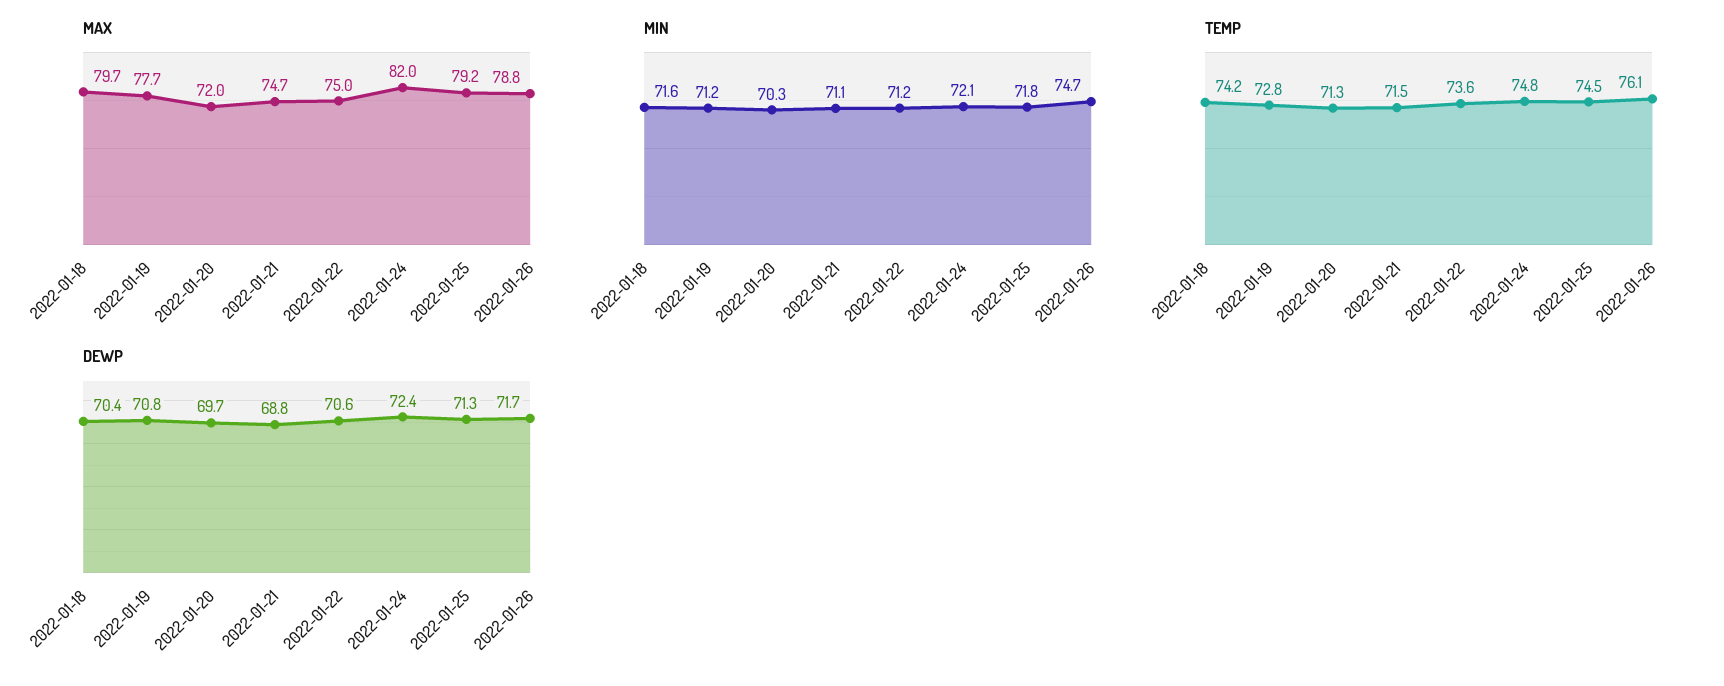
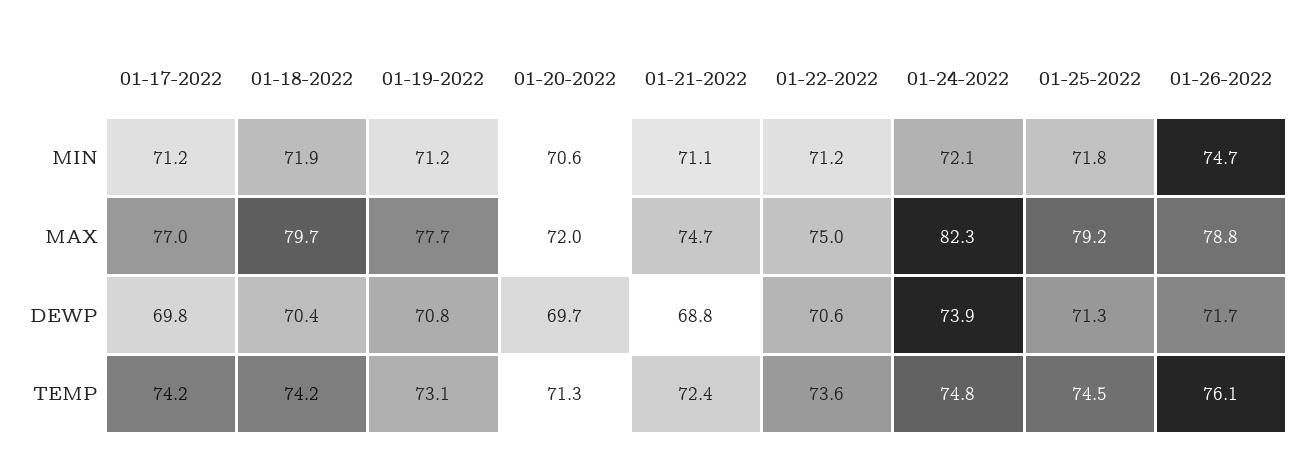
  {
    "MAX": {
      "2022-01-18": 79.7,
      "2022-01-19": 77.7,
      "2022-01-20": 72,
      "2022-01-21": 74.7,
      "2022-01-22": 75,
-     "2022-01-24": 82,
+     "2022-01-24": 82.3,
      "2022-01-25": 79.2,
-     "2022-01-26": 78.8
+     "2022-01-26": 78.8,
+     "01-17-2022": 77
    },
    "MIN": {
-     "2022-01-18": 71.6,
+     "2022-01-18": 71.9,
      "2022-01-19": 71.2,
-     "2022-01-20": 70.3,
+     "2022-01-20": 70.6,
      "2022-01-21": 71.1,
      "2022-01-22": 71.2,
      "2022-01-24": 72.1,
      "2022-01-25": 71.8,
-     "2022-01-26": 74.7
+     "2022-01-26": 74.7,
+     "01-17-2022": 71.2
    },
    "TEMP": {
      "2022-01-18": 74.2,
-     "2022-01-19": 72.8,
+     "2022-01-19": 73.1,
      "2022-01-20": 71.3,
-     "2022-01-21": 71.5,
+     "2022-01-21": 72.4,
      "2022-01-22": 73.6,
      "2022-01-24": 74.8,
      "2022-01-25": 74.5,
-     "2022-01-26": 76.1
+     "2022-01-26": 76.1,
+     "01-17-2022": 74.2
    },
    "DEWP": {
      "2022-01-18": 70.4,
      "2022-01-19": 70.8,
      "2022-01-20": 69.7,
      "2022-01-21": 68.8,
      "2022-01-22": 70.6,
-     "2022-01-24": 72.4,
+     "2022-01-24": 73.9,
      "2022-01-25": 71.3,
-     "2022-01-26": 71.7
+     "2022-01-26": 71.7,
+     "01-17-2022": 69.8
    }
  }

